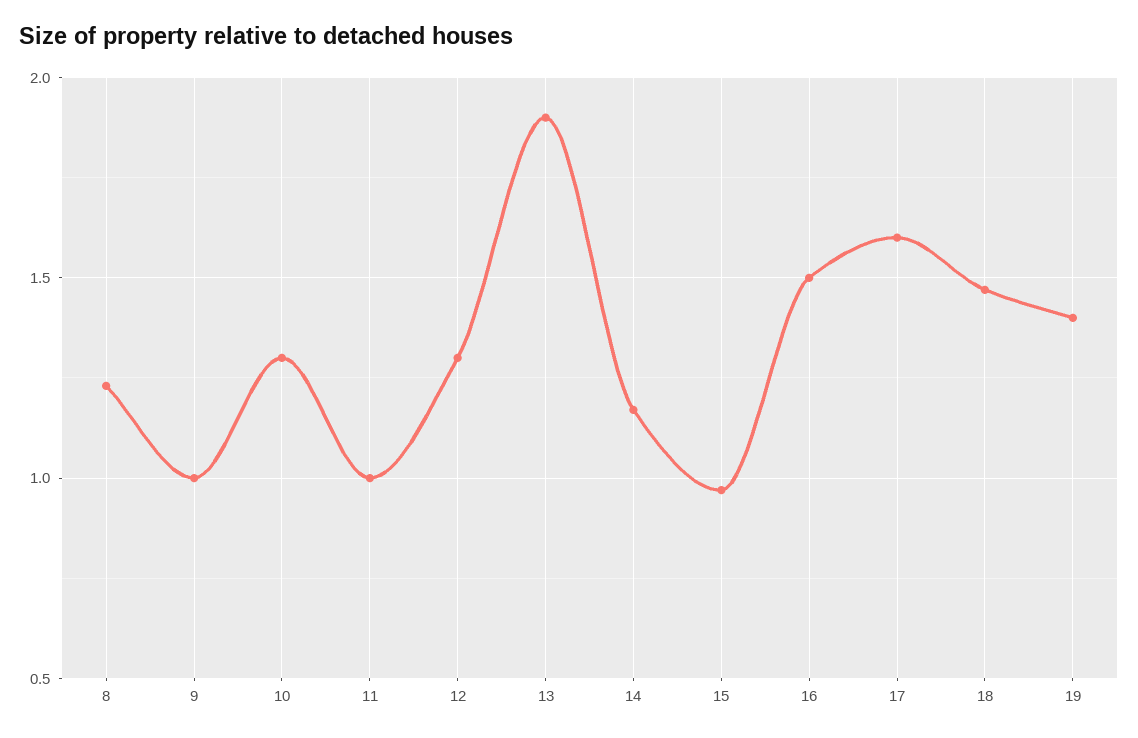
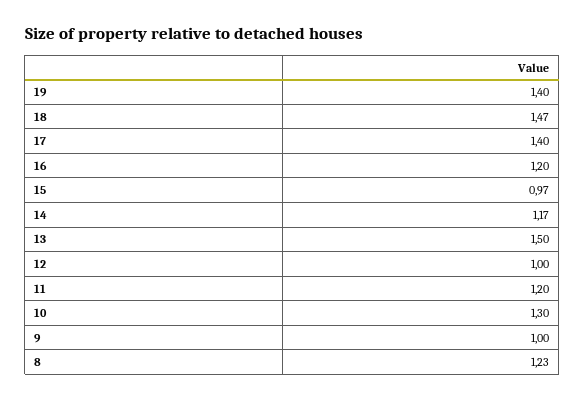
  {
    "8": 1.23,
    "9": 1,
    "10": 1.3,
-   "11": 1,
+   "11": 1.2,
-   "12": 1.3,
+   "12": 1,
-   "13": 1.9,
+   "13": 1.5,
    "14": 1.17,
    "15": 0.97,
-   "16": 1.5,
+   "16": 1.2,
-   "17": 1.6,
+   "17": 1.4,
    "18": 1.47,
    "19": 1.4
  }

